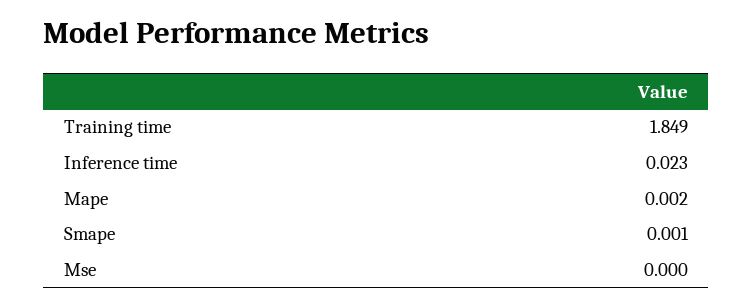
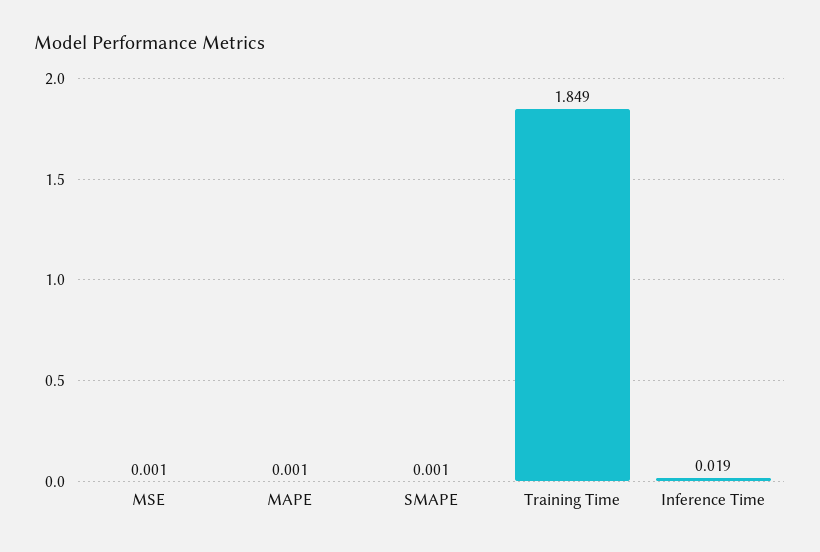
  {
    "Training time": 1.849,
-   "Inference time": 0.023,
+   "Inference time": 0.019,
-   "Mape": 0.002,
+   "Mape": 0.001,
    "Smape": 0.001,
-   "Mse": 0
+   "Mse": 0.001
  }

